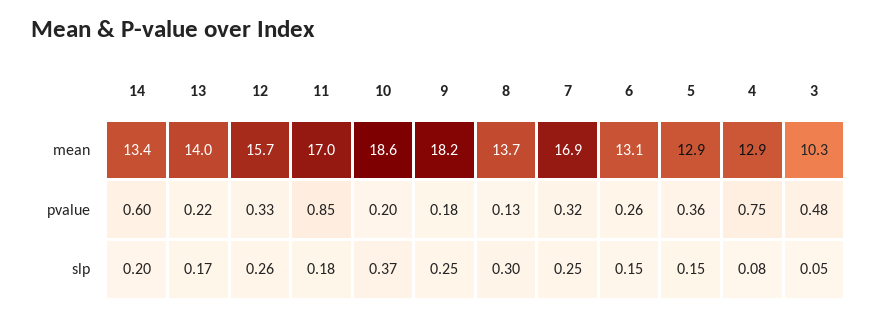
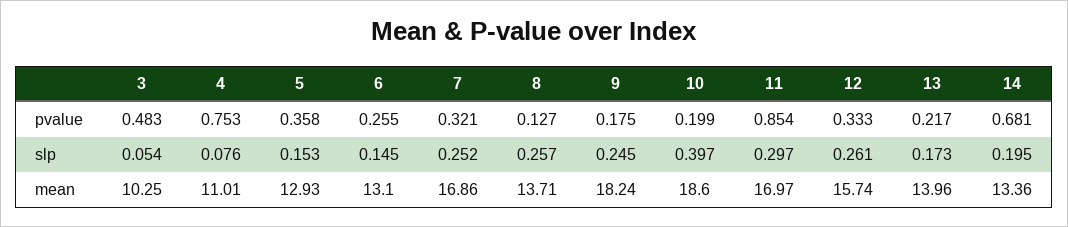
  {
    "14": {
      "mean": 13.36,
-     "pvalue": 0.6,
+     "pvalue": 0.681,
      "slp": 0.195
    },
    "13": {
      "mean": 13.96,
      "pvalue": 0.217,
      "slp": 0.173
    },
    "12": {
      "mean": 15.74,
      "pvalue": 0.333,
      "slp": 0.261
    },
    "11": {
      "mean": 16.97,
      "pvalue": 0.854,
-     "slp": 0.18
+     "slp": 0.297
    },
    "10": {
      "mean": 18.6,
      "pvalue": 0.199,
-     "slp": 0.37
+     "slp": 0.397
    },
    "9": {
      "mean": 18.24,
      "pvalue": 0.175,
      "slp": 0.245
    },
    "8": {
      "mean": 13.71,
      "pvalue": 0.127,
-     "slp": 0.3
+     "slp": 0.257
    },
    "7": {
      "mean": 16.86,
      "pvalue": 0.321,
      "slp": 0.252
    },
    "6": {
      "mean": 13.1,
      "pvalue": 0.255,
      "slp": 0.145
    },
    "5": {
      "mean": 12.93,
      "pvalue": 0.358,
      "slp": 0.153
    },
    "4": {
-     "mean": 12.9,
+     "mean": 11.01,
      "pvalue": 0.753,
      "slp": 0.076
    },
    "3": {
      "mean": 10.25,
      "pvalue": 0.483,
      "slp": 0.054
    }
  }

